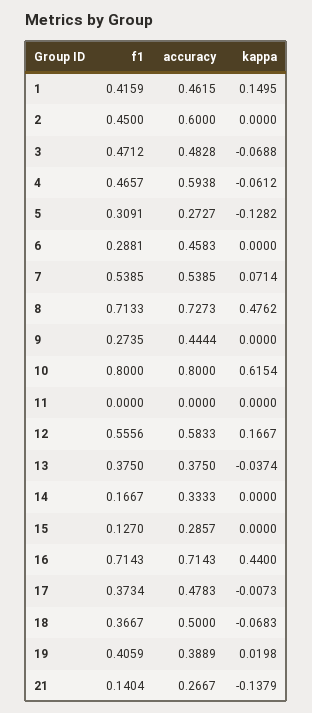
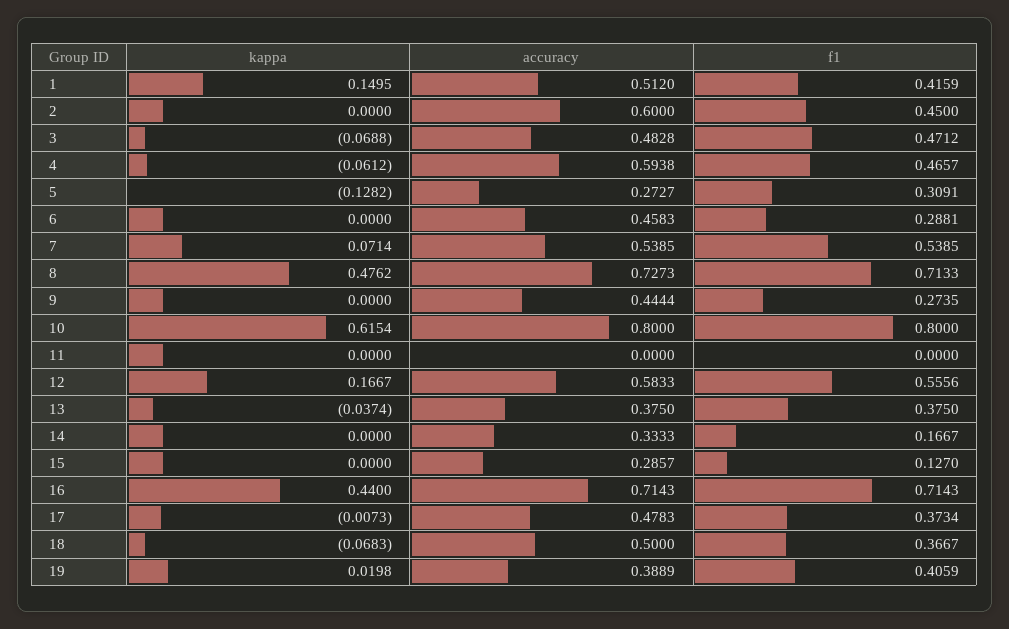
  {
    "f1": {
      "1": 0.4159,
      "2": 0.45,
      "3": 0.4712,
      "4": 0.4657,
      "5": 0.3091,
      "6": 0.2881,
      "7": 0.5385,
      "8": 0.7133,
      "9": 0.2735,
      "10": 0.8,
      "11": 0,
      "12": 0.5556,
      "13": 0.375,
      "14": 0.1667,
      "15": 0.127,
      "16": 0.7143,
      "17": 0.3734,
      "18": 0.3667,
-     "19": 0.4059,
+     "19": 0.4059
-     "21": 0.1404
    },
    "accuracy": {
-     "1": 0.4615,
+     "1": 0.512,
      "2": 0.6,
      "3": 0.4828,
      "4": 0.5938,
      "5": 0.2727,
      "6": 0.4583,
      "7": 0.5385,
      "8": 0.7273,
      "9": 0.4444,
      "10": 0.8,
      "11": 0,
      "12": 0.5833,
      "13": 0.375,
      "14": 0.3333,
      "15": 0.2857,
      "16": 0.7143,
      "17": 0.4783,
      "18": 0.5,
-     "19": 0.3889,
+     "19": 0.3889
-     "21": 0.2667
    },
    "kappa": {
      "1": 0.1495,
      "2": 0,
      "3": -0.0688,
      "4": -0.0612,
      "5": -0.1282,
      "6": 0,
      "7": 0.0714,
      "8": 0.4762,
      "9": 0,
      "10": 0.6154,
      "11": 0,
      "12": 0.1667,
      "13": -0.0374,
      "14": 0,
      "15": 0,
      "16": 0.44,
      "17": -0.0073,
      "18": -0.0683,
-     "19": 0.0198,
+     "19": 0.0198
-     "21": -0.1379
    }
  }

